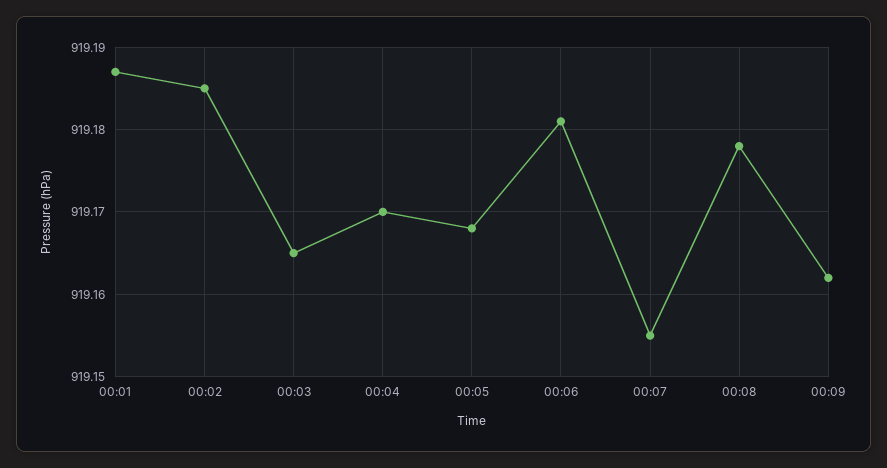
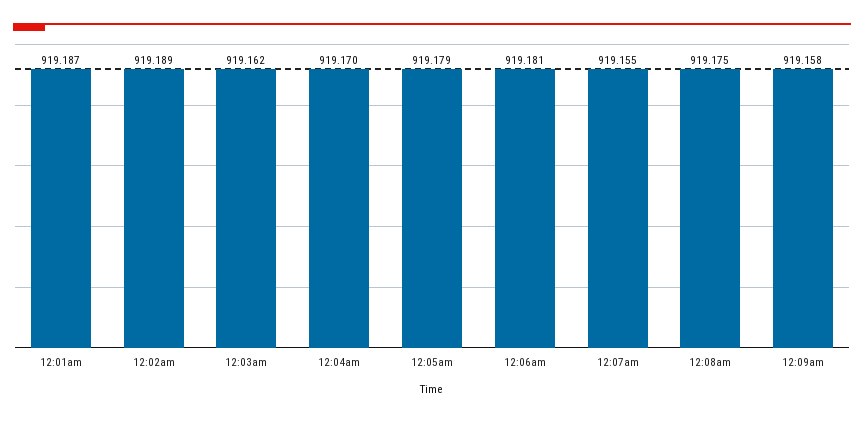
  {
    "00:01": 919.187,
-   "00:02": 919.185,
+   "00:02": 919.189,
-   "00:03": 919.165,
+   "00:03": 919.162,
    "00:04": 919.17,
-   "00:05": 919.168,
+   "00:05": 919.179,
    "00:06": 919.181,
    "00:07": 919.155,
-   "00:08": 919.178,
+   "00:08": 919.175,
-   "00:09": 919.162
+   "00:09": 919.158
  }

